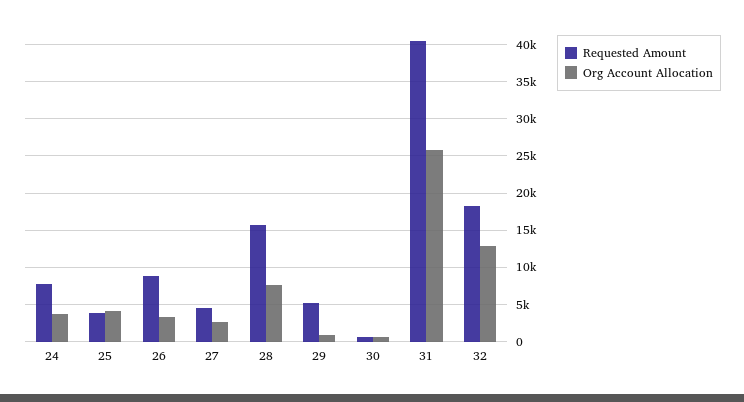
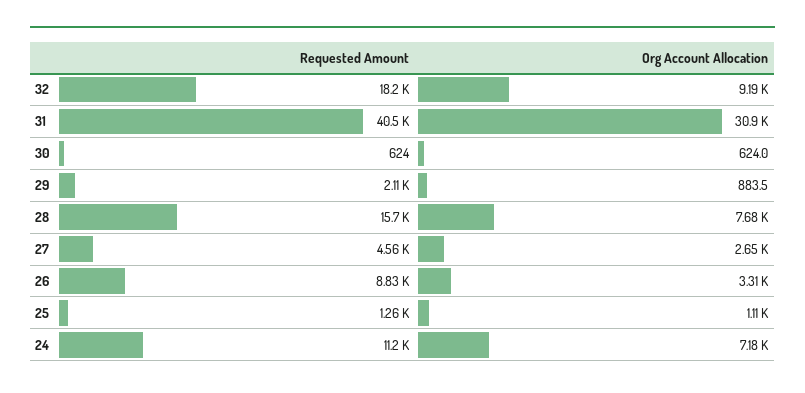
  {
    "Requested Amount": {
-     "24": 8000,
+     "24": 11200,
-     "25": 4000,
+     "25": 1260,
      "26": 8830,
      "27": 4560,
      "28": 15700,
-     "29": 5000,
+     "29": 2110,
      "30": 624,
      "31": 40500,
      "32": 18200
    },
    "Org Account Allocation": {
-     "24": 4000,
+     "24": 7180,
-     "25": 4000,
+     "25": 1110,
      "26": 3310,
      "27": 2650,
      "28": 7680,
      "29": 883.5,
      "30": 624,
-     "31": 26000,
+     "31": 30900,
-     "32": 13000
+     "32": 9190
    }
  }

